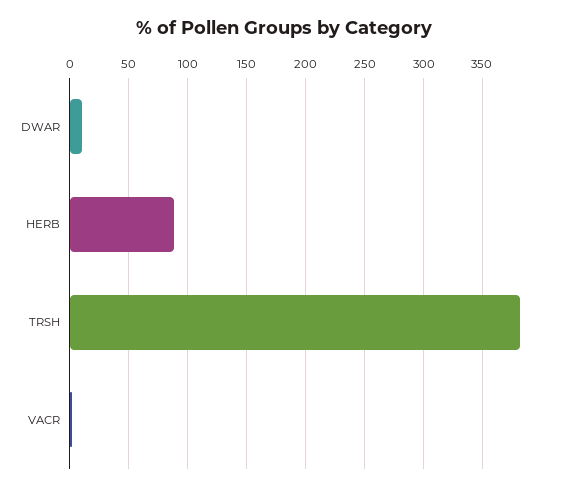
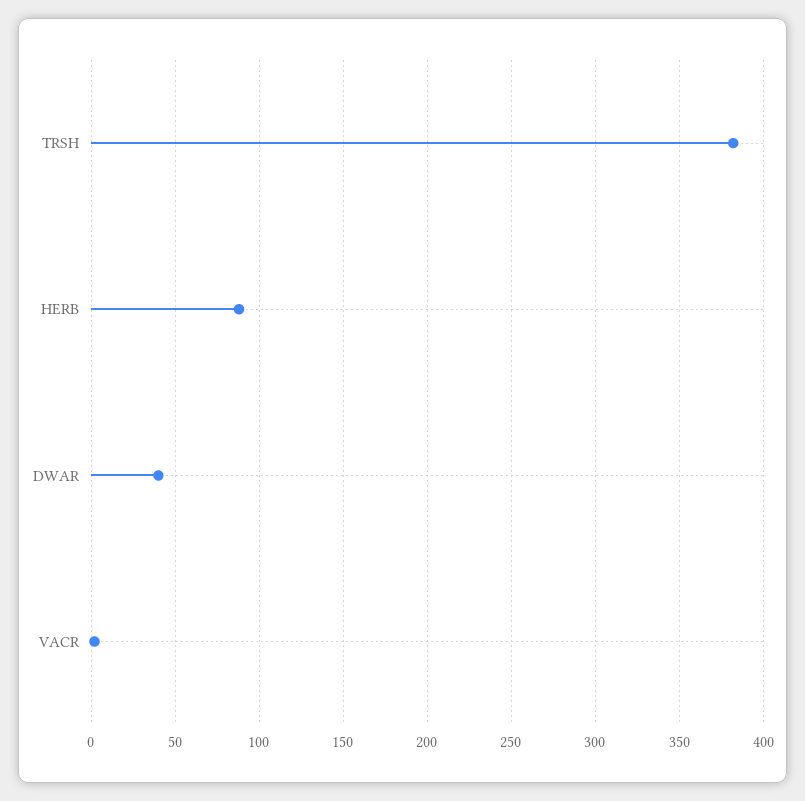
  {
-   "DWAR": 10,
+   "DWAR": 40,
    "HERB": 90,
    "TRSH": 380,
    "VACR": 0
  }

